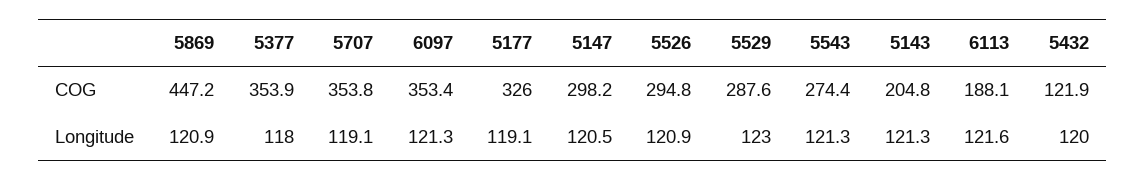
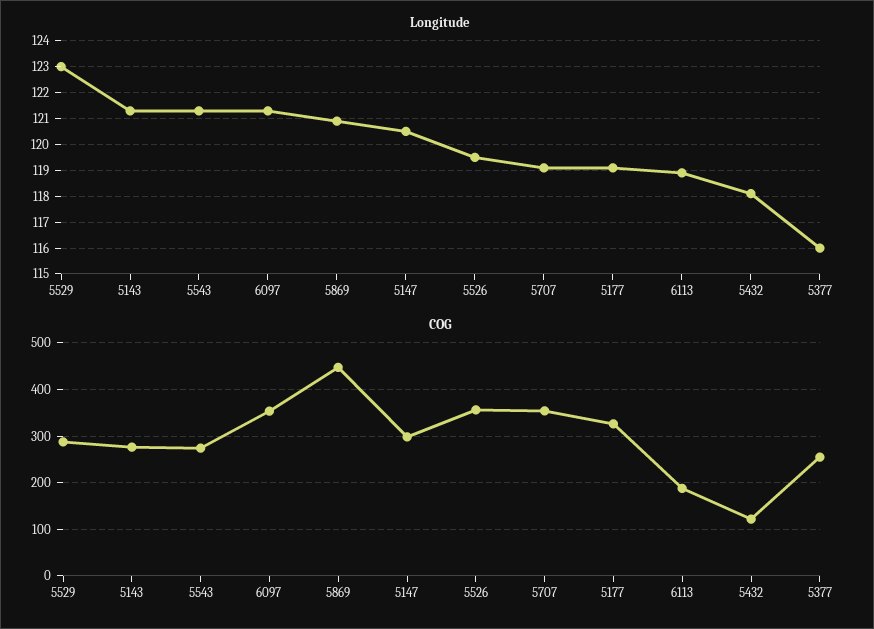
  {
    "COG": {
      "5869": 447.2,
-     "5377": 353.9,
+     "5377": 260,
      "5707": 353.8,
      "6097": 353.4,
      "5177": 326,
      "5147": 298.2,
-     "5526": 294.8,
+     "5526": 360,
      "5529": 287.6,
      "5543": 274.4,
-     "5143": 204.8,
+     "5143": 280,
      "6113": 188.1,
      "5432": 121.9
    },
    "Longitude": {
      "5869": 120.9,
-     "5377": 118,
+     "5377": 116,
      "5707": 119.1,
      "6097": 121.3,
      "5177": 119.1,
      "5147": 120.5,
-     "5526": 120.9,
+     "5526": 119.5,
      "5529": 123,
      "5543": 121.3,
      "5143": 121.3,
-     "6113": 121.6,
+     "6113": 119,
-     "5432": 120
+     "5432": 118
    }
  }

